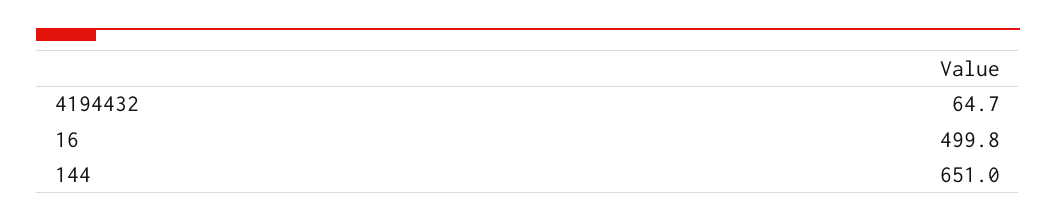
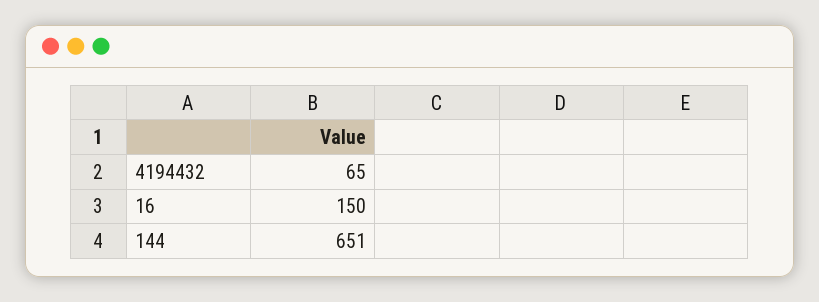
  {
    "4194432": 64.7,
-   "16": 499.8,
+   "16": 150,
    "144": 651
  }

